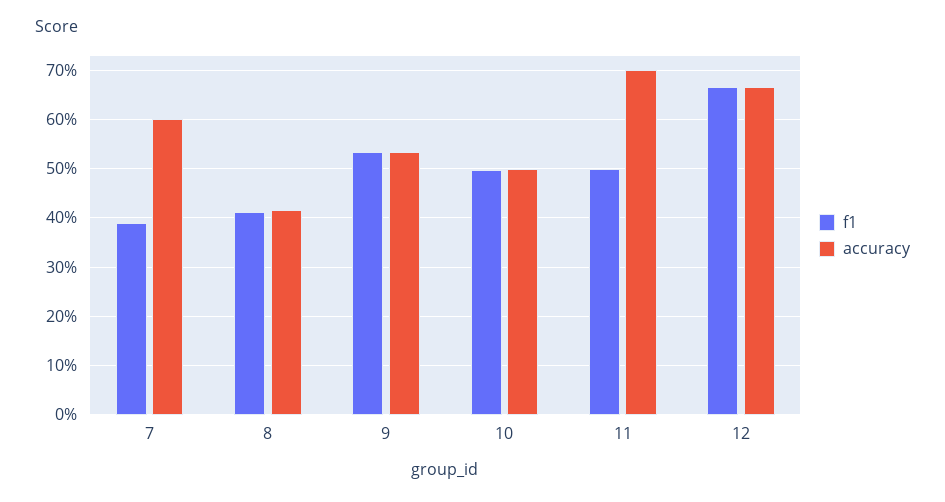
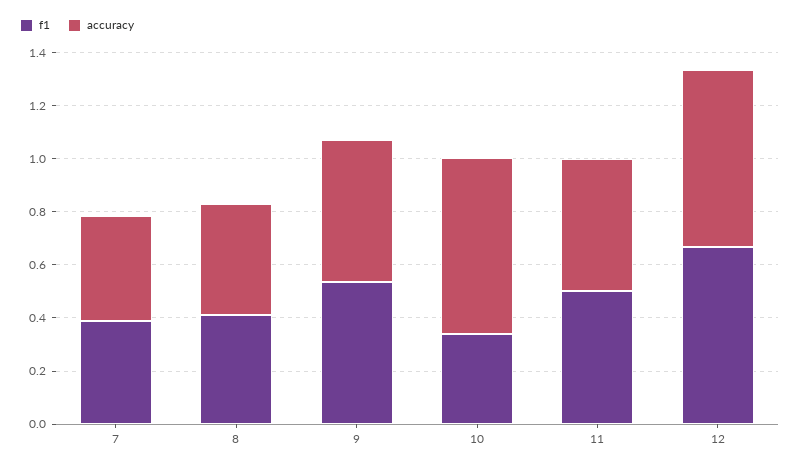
  {
    "f1": {
      "7": 0.38,
      "8": 0.42,
      "9": 0.54,
-     "10": 0.5,
+     "10": 0.35,
      "11": 0.5,
      "12": 0.66
    },
    "accuracy": {
-     "7": 0.6,
+     "7": 0.4,
      "8": 0.42,
      "9": 0.54,
-     "10": 0.5,
+     "10": 0.65,
-     "11": 0.7,
+     "11": 0.5,
      "12": 0.66
    }
  }

